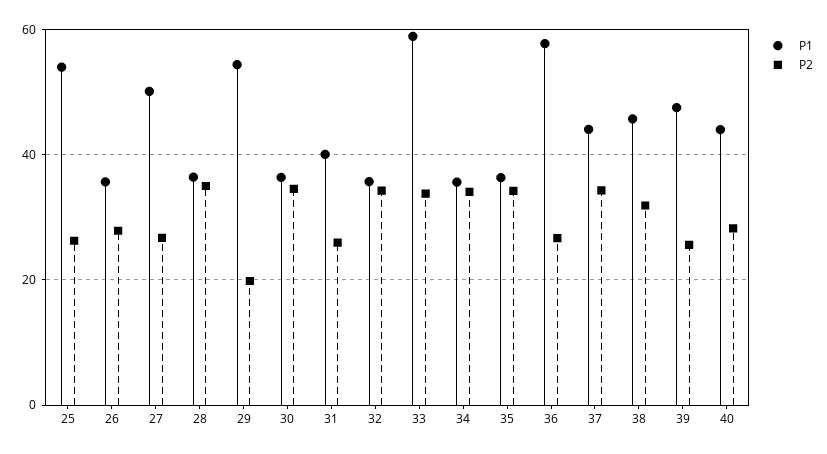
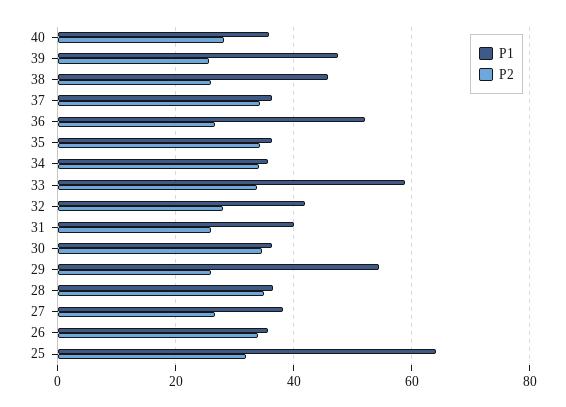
  {
    "P1": {
-     "25": 54,
+     "25": 64,
      "26": 36,
-     "27": 50,
+     "27": 38,
      "28": 36,
      "29": 54,
      "30": 36,
      "31": 40,
-     "32": 36,
+     "32": 42,
      "33": 58,
      "34": 36,
      "35": 36,
-     "36": 58,
+     "36": 52,
-     "37": 44,
+     "37": 36,
      "38": 46,
      "39": 48,
-     "40": 44
+     "40": 36
    },
    "P2": {
-     "25": 26,
+     "25": 32,
-     "26": 28,
+     "26": 34,
      "27": 26,
      "28": 36,
-     "29": 20,
+     "29": 26,
      "30": 34,
      "31": 26,
-     "32": 34,
+     "32": 28,
      "33": 34,
      "34": 34,
      "35": 34,
      "36": 26,
      "37": 34,
-     "38": 32,
+     "38": 26,
      "39": 26,
      "40": 28
    }
  }

